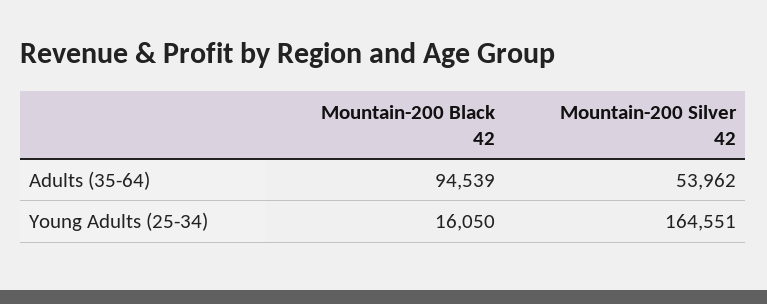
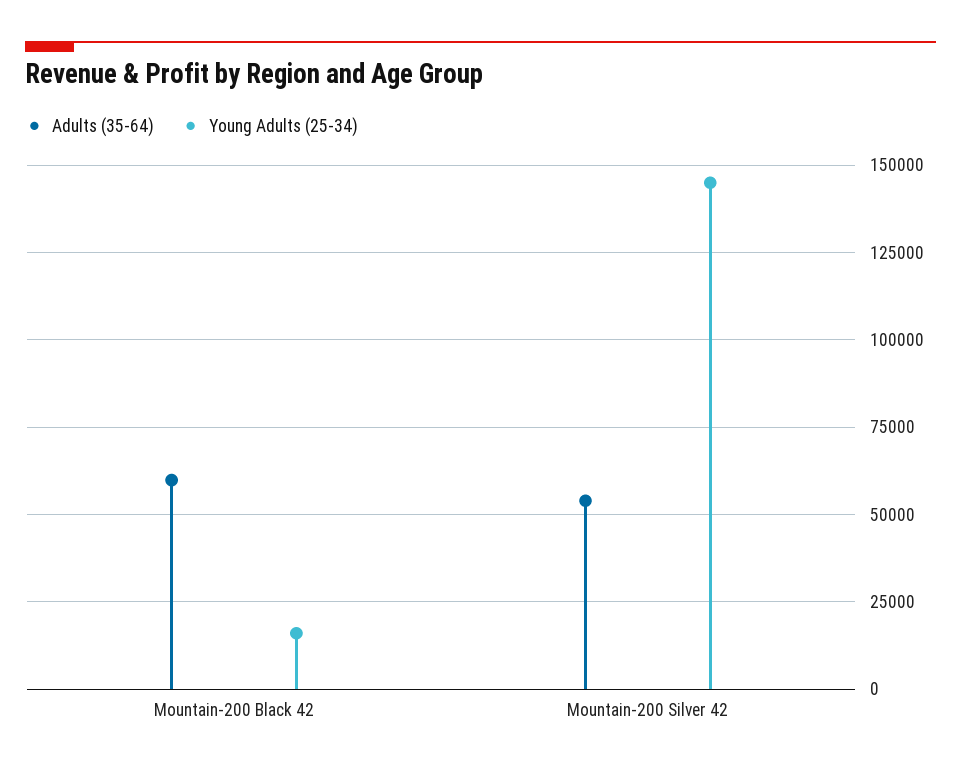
  {
    "Adults (35-64)": {
-     "Mountain-200 Black 42": 94539,
+     "Mountain-200 Black 42": 60000,
      "Mountain-200 Silver 42": 53962
    },
    "Young Adults (25-34)": {
      "Mountain-200 Black 42": 16050,
-     "Mountain-200 Silver 42": 164551
+     "Mountain-200 Silver 42": 145000
    }
  }

